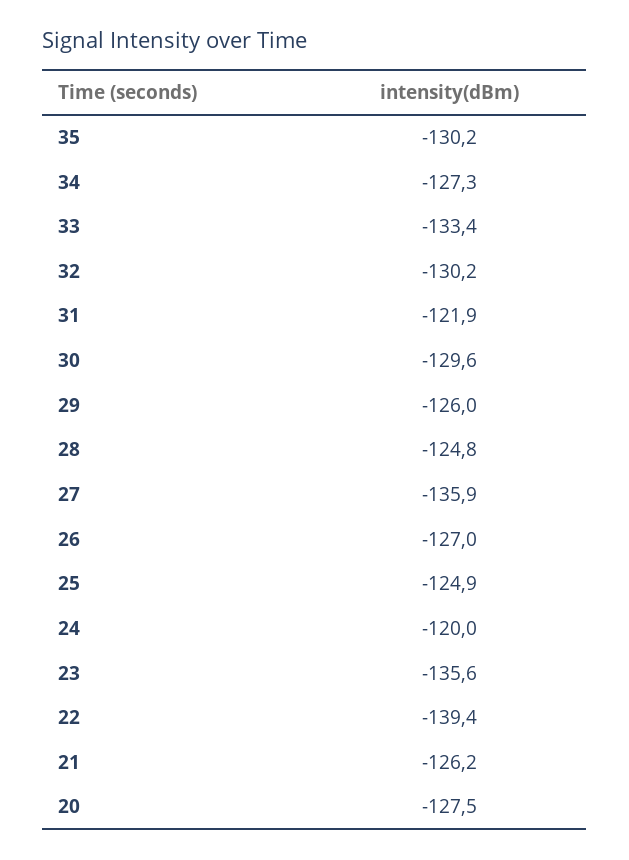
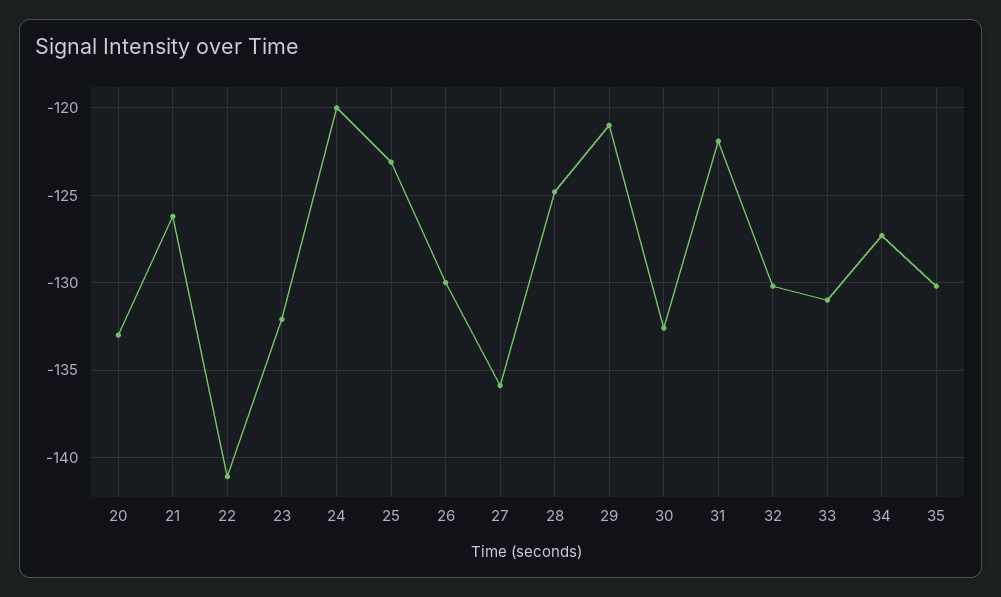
  {
    "35": -130.2,
    "34": -127.3,
-   "33": -133.4,
+   "33": -131,
    "32": -130.2,
    "31": -121.9,
-   "30": -129.6,
+   "30": -132.5,
-   "29": -126,
+   "29": -121,
    "28": -124.8,
    "27": -135.9,
-   "26": -127,
+   "26": -130,
-   "25": -124.9,
+   "25": -123,
    "24": -120,
-   "23": -135.6,
+   "23": -132,
-   "22": -139.4,
+   "22": -141,
    "21": -126.2,
-   "20": -127.5
+   "20": -133
  }

